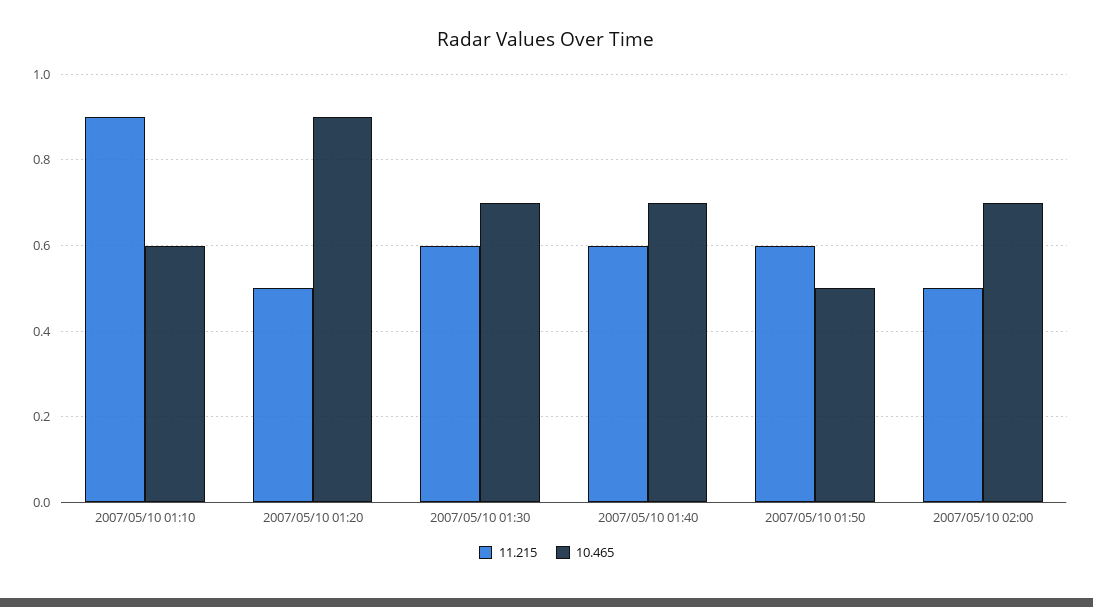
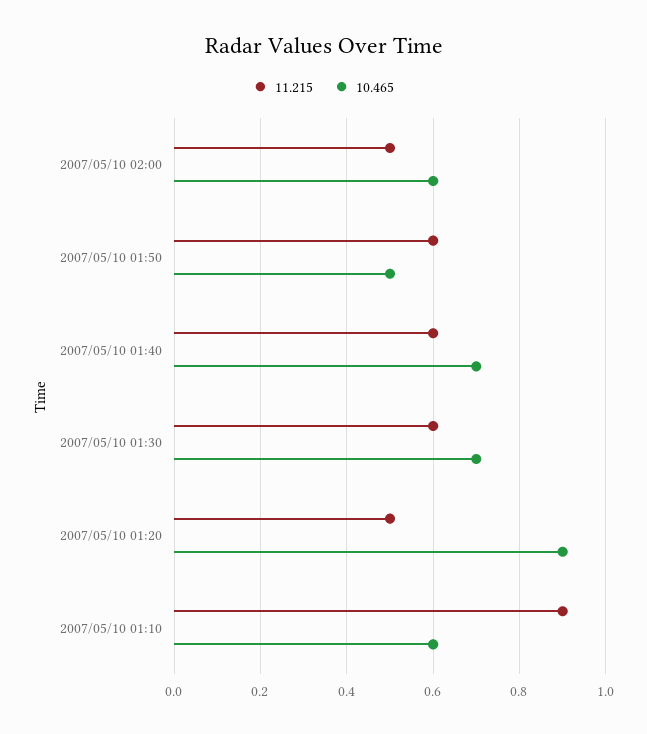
  {
    "11.215": {
      "2007/05/10 01:10": 0.9,
      "2007/05/10 01:20": 0.5,
      "2007/05/10 01:30": 0.6,
      "2007/05/10 01:40": 0.6,
      "2007/05/10 01:50": 0.6,
      "2007/05/10 02:00": 0.5
    },
    "10.465": {
      "2007/05/10 01:10": 0.6,
      "2007/05/10 01:20": 0.9,
      "2007/05/10 01:30": 0.7,
      "2007/05/10 01:40": 0.7,
      "2007/05/10 01:50": 0.5,
-     "2007/05/10 02:00": 0.7
+     "2007/05/10 02:00": 0.6
    }
  }

